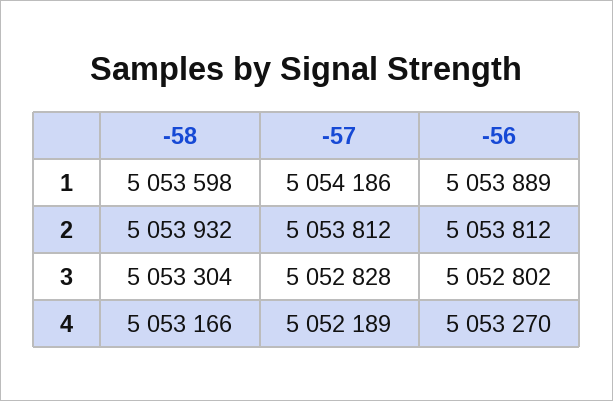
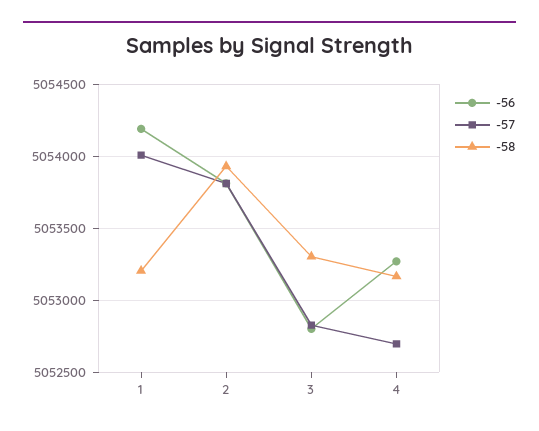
  {
    "-58": {
-     "1": 5053598,
+     "1": 5053200,
      "2": 5053932,
      "3": 5053304,
      "4": 5053166
    },
    "-57": {
-     "1": 5054186,
+     "1": 5054000,
      "2": 5053812,
      "3": 5052828,
-     "4": 5052189
+     "4": 5052700
    },
    "-56": {
-     "1": 5053889,
+     "1": 5054200,
      "2": 5053812,
      "3": 5052802,
      "4": 5053270
    }
  }

